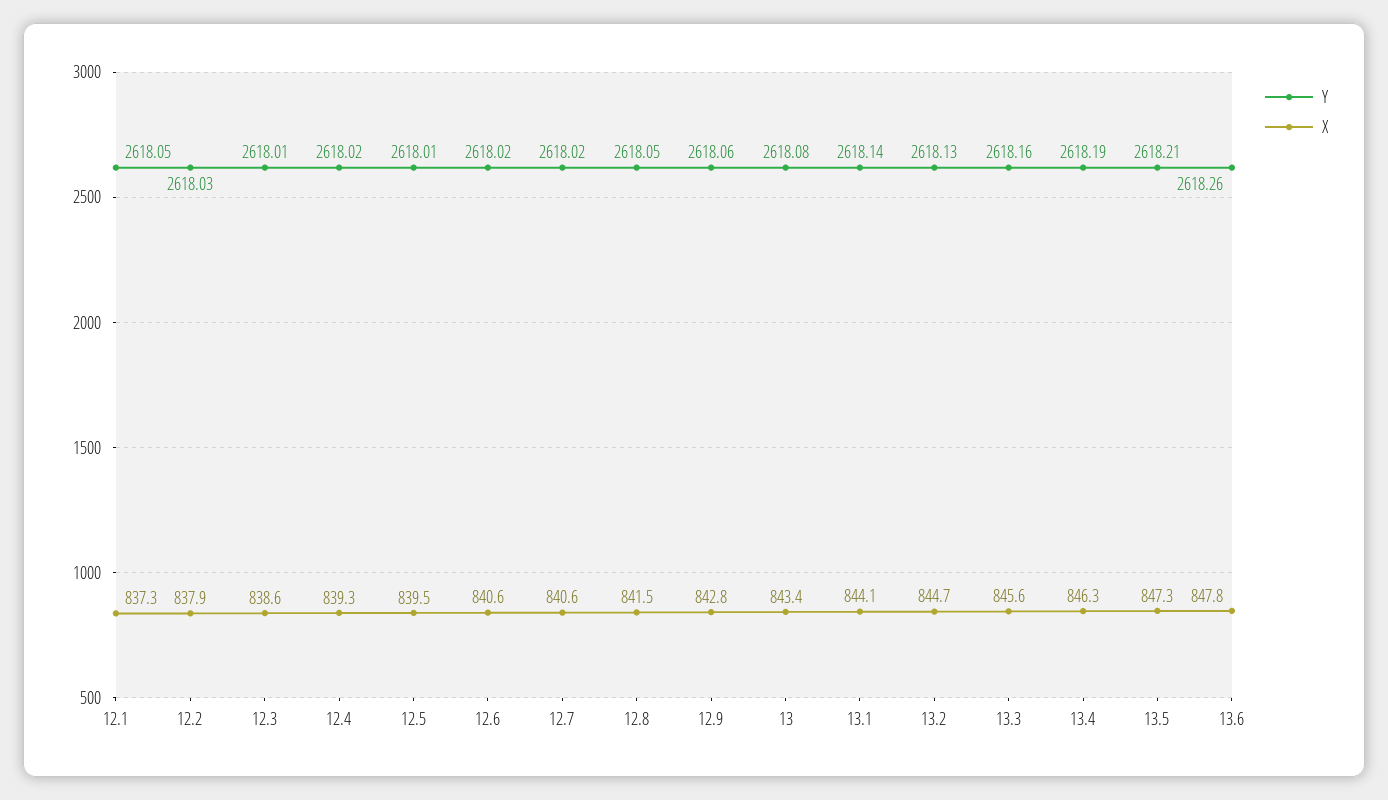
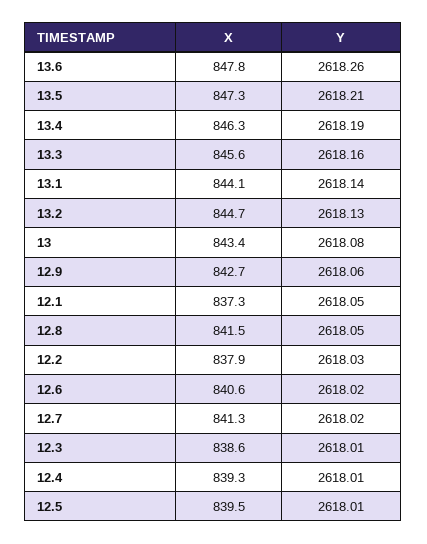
  {
    "Y": {
      "12.1": 2618.05,
      "12.2": 2618.03,
      "12.3": 2618.01,
-     "12.4": 2618.02,
+     "12.4": 2618.01,
      "12.5": 2618.01,
      "12.6": 2618.02,
      "12.7": 2618.02,
      "12.8": 2618.05,
      "12.9": 2618.06,
      "13": 2618.08,
      "13.1": 2618.14,
      "13.2": 2618.13,
      "13.3": 2618.16,
      "13.4": 2618.19,
      "13.5": 2618.21,
      "13.6": 2618.26
    },
    "X": {
      "12.1": 837.3,
      "12.2": 837.9,
      "12.3": 838.6,
      "12.4": 839.3,
      "12.5": 839.5,
      "12.6": 840.6,
-     "12.7": 840.6,
+     "12.7": 841.3,
      "12.8": 841.5,
-     "12.9": 842.8,
+     "12.9": 842.7,
      "13": 843.4,
      "13.1": 844.1,
      "13.2": 844.7,
      "13.3": 845.6,
      "13.4": 846.3,
      "13.5": 847.3,
      "13.6": 847.8
    }
  }

